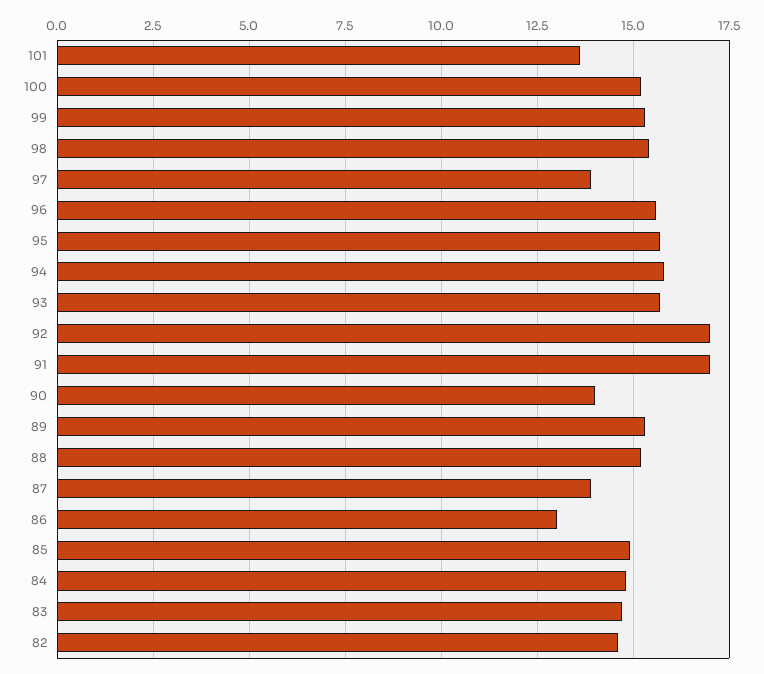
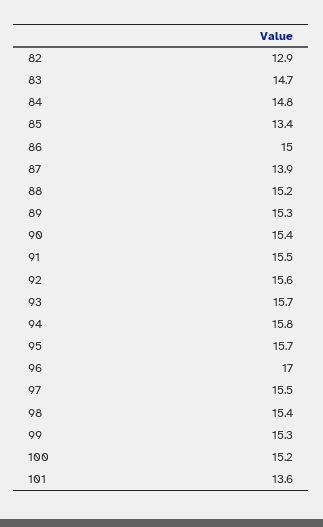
  {
    "101": 13.6,
    "100": 15.2,
    "99": 15.3,
    "98": 15.4,
-   "97": 14,
+   "97": 15.5,
-   "96": 15.5,
+   "96": 17,
    "95": 15.7,
    "94": 15.8,
    "93": 15.7,
-   "92": 17,
+   "92": 15.6,
-   "91": 17,
+   "91": 15.5,
-   "90": 14,
+   "90": 15.4,
    "89": 15.3,
    "88": 15.2,
    "87": 13.9,
-   "86": 13,
+   "86": 15,
-   "85": 15,
+   "85": 13.4,
    "84": 14.8,
    "83": 14.7,
-   "82": 14.5
+   "82": 12.9
  }

